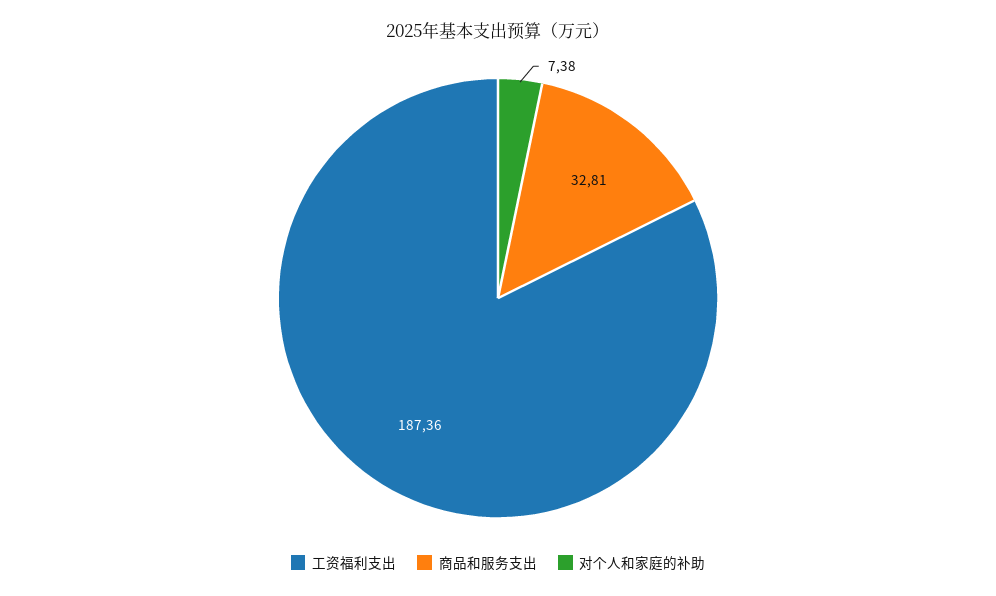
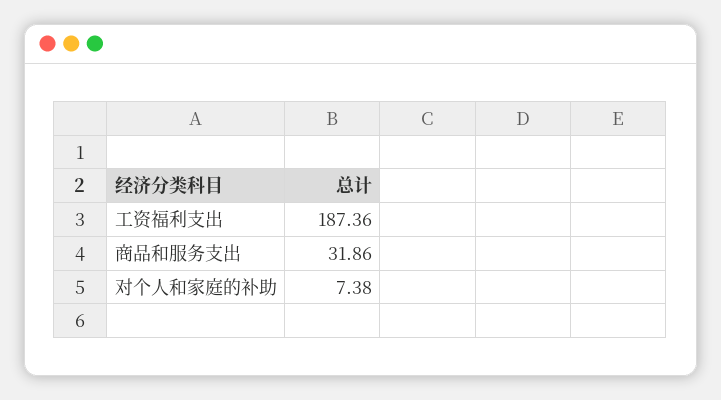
  {
    "工资福利支出": 187.36,
-   "商品和服务支出": 32.81,
+   "商品和服务支出": 31.86,
    "对个人和家庭的补助": 7.38
  }

